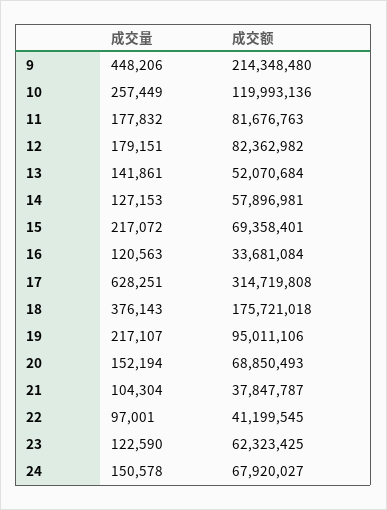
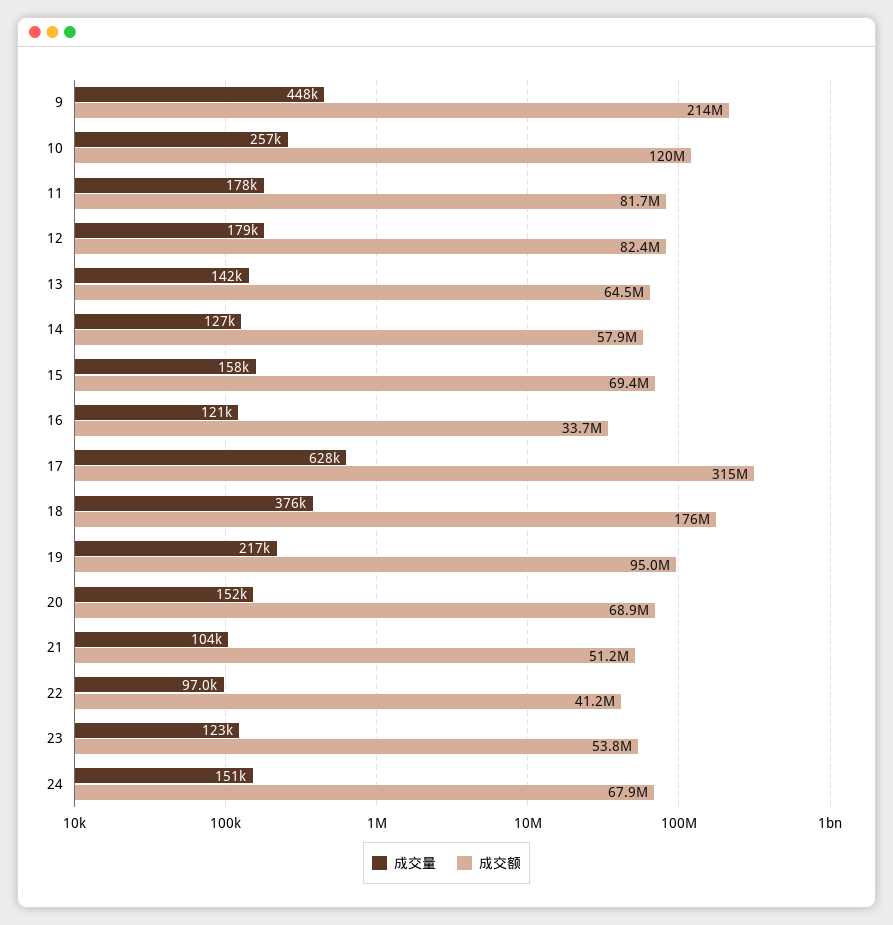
  {
    "成交量": {
      "9": 448206,
      "10": 257449,
      "11": 177832,
      "12": 179151,
      "13": 141861,
      "14": 127153,
-     "15": 217072,
+     "15": 158000,
      "16": 120563,
      "17": 628251,
      "18": 376143,
      "19": 217107,
      "20": 152194,
      "21": 104304,
      "22": 97001,
      "23": 122590,
      "24": 150578
    },
    "成交额": {
      "9": 214348480,
      "10": 119993136,
      "11": 81676763,
      "12": 82362982,
-     "13": 52070684,
+     "13": 64500000,
      "14": 57896981,
      "15": 69358401,
      "16": 33681084,
      "17": 314719808,
      "18": 175721018,
      "19": 95011106,
      "20": 68850493,
-     "21": 37847787,
+     "21": 51200000,
      "22": 41199545,
-     "23": 62323425,
+     "23": 53800000,
      "24": 67920027
    }
  }

